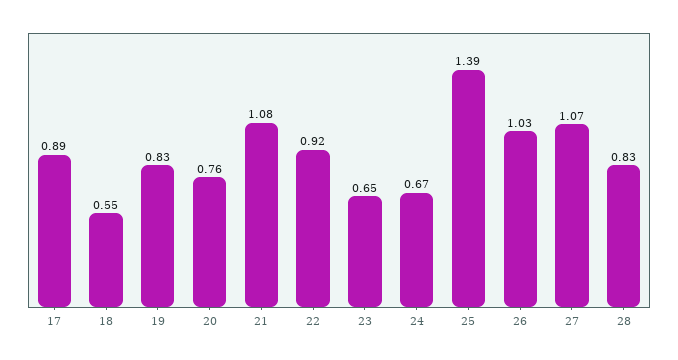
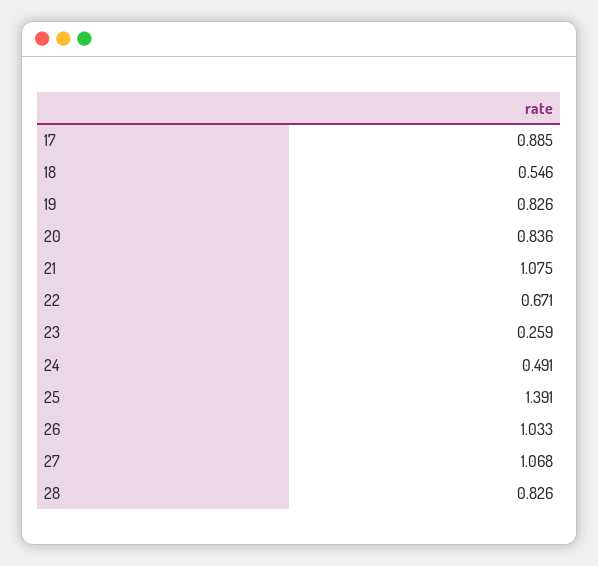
  {
    "17": 0.885,
    "18": 0.546,
    "19": 0.826,
-   "20": 0.76,
+   "20": 0.836,
    "21": 1.075,
-   "22": 0.92,
+   "22": 0.671,
-   "23": 0.65,
+   "23": 0.259,
-   "24": 0.67,
+   "24": 0.491,
    "25": 1.391,
    "26": 1.033,
    "27": 1.068,
    "28": 0.826
  }

